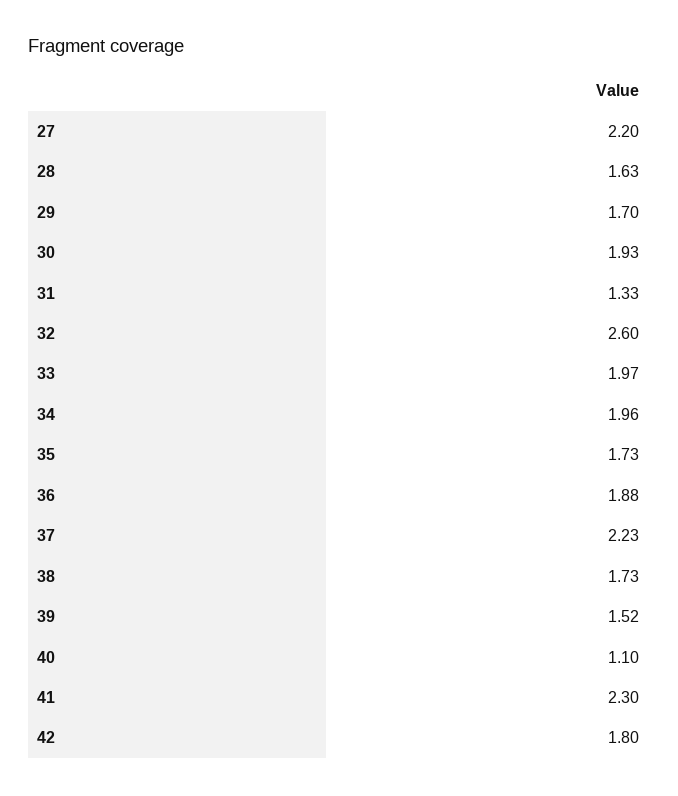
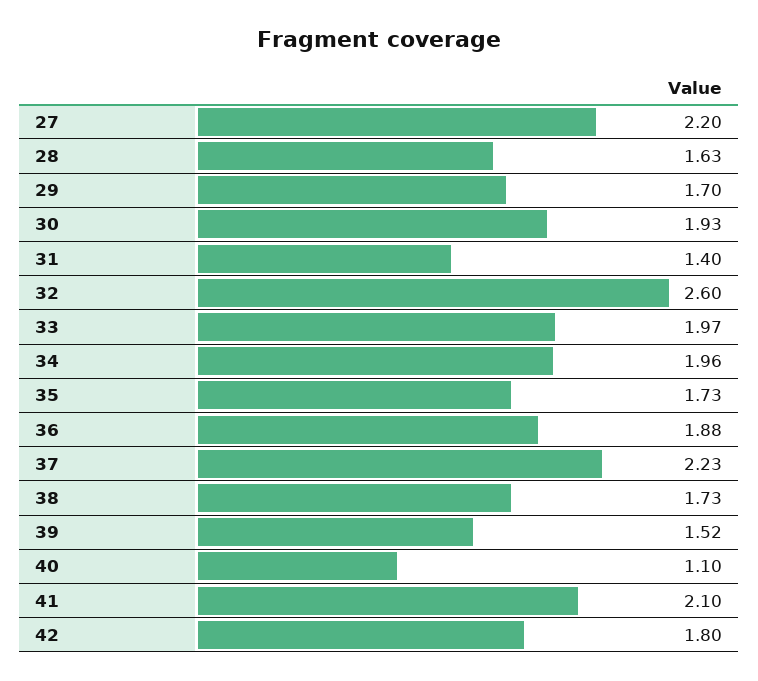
  {
    "27": 2.2,
    "28": 1.63,
    "29": 1.7,
    "30": 1.93,
-   "31": 1.33,
+   "31": 1.4,
    "32": 2.6,
    "33": 1.97,
    "34": 1.96,
    "35": 1.73,
    "36": 1.88,
    "37": 2.23,
    "38": 1.73,
    "39": 1.52,
    "40": 1.1,
-   "41": 2.3,
+   "41": 2.1,
    "42": 1.8
  }

